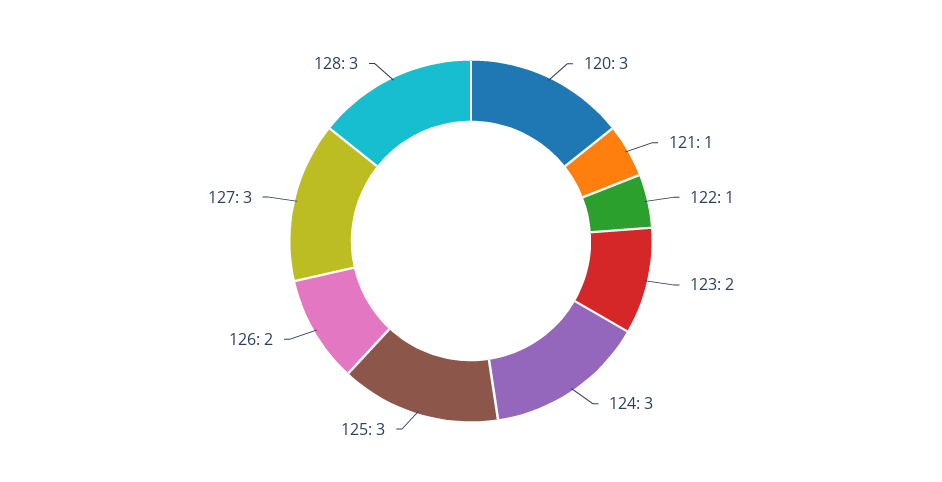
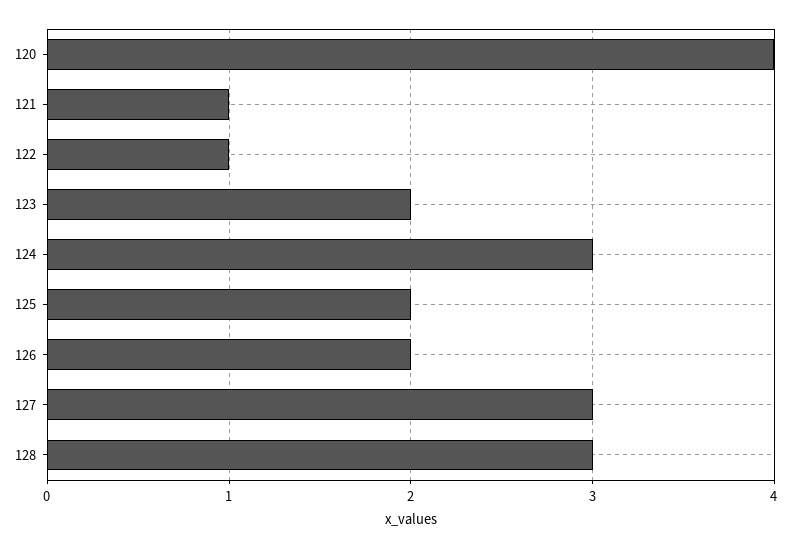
  {
-   "120": 3,
+   "120": 4,
    "121": 1,
    "122": 1,
    "123": 2,
    "124": 3,
-   "125": 3,
+   "125": 2,
    "126": 2,
    "127": 3,
    "128": 3
  }

